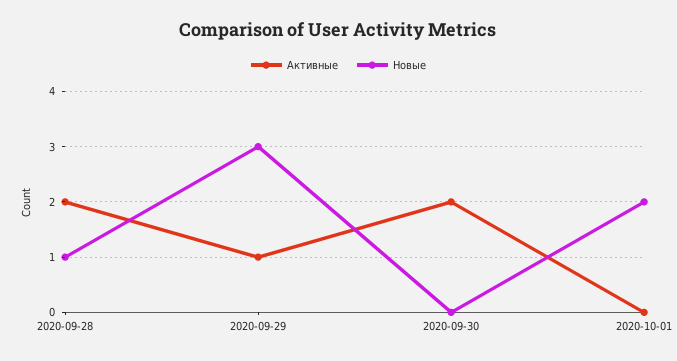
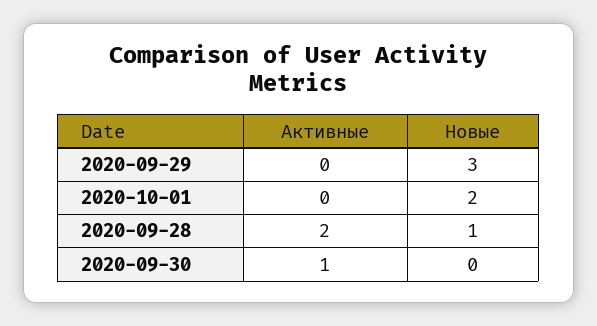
  {
    "Активные": {
      "2020-09-28": 2,
-     "2020-09-29": 1,
+     "2020-09-29": 0,
-     "2020-09-30": 2,
+     "2020-09-30": 1,
      "2020-10-01": 0
    },
    "Новые": {
      "2020-09-28": 1,
      "2020-09-29": 3,
      "2020-09-30": 0,
      "2020-10-01": 2
    }
  }

